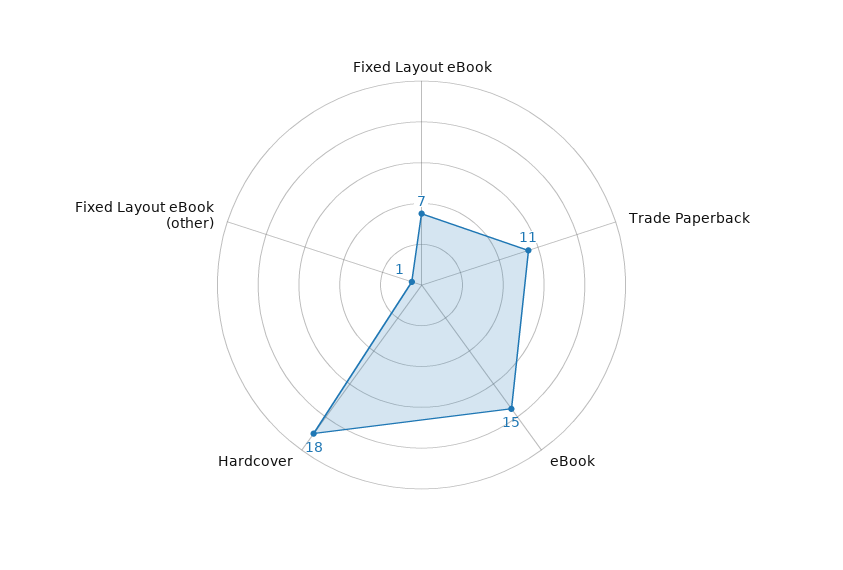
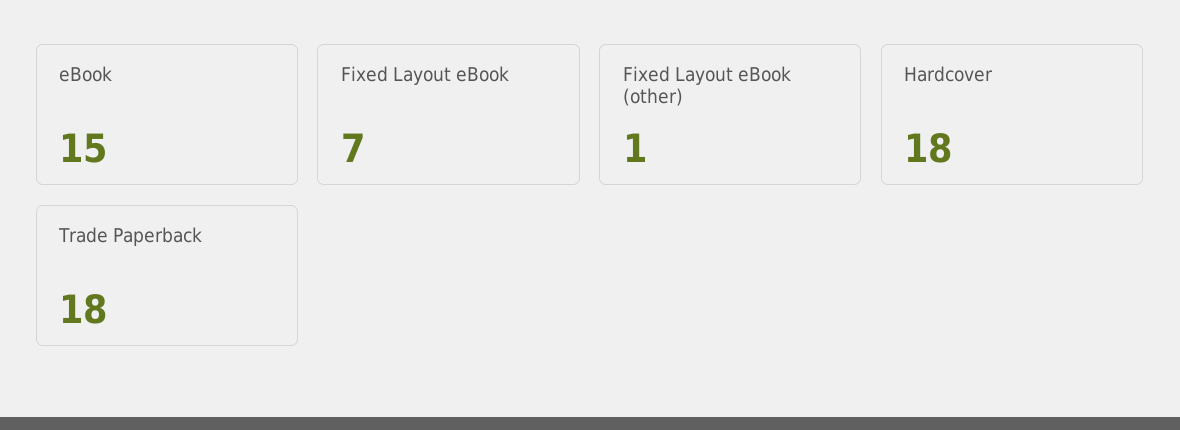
  {
    "Fixed Layout eBook": 7,
-   "Trade Paperback": 11,
+   "Trade Paperback": 18,
    "eBook": 15,
    "Hardcover": 18,
    "Fixed Layout eBook (other)": 1
  }

